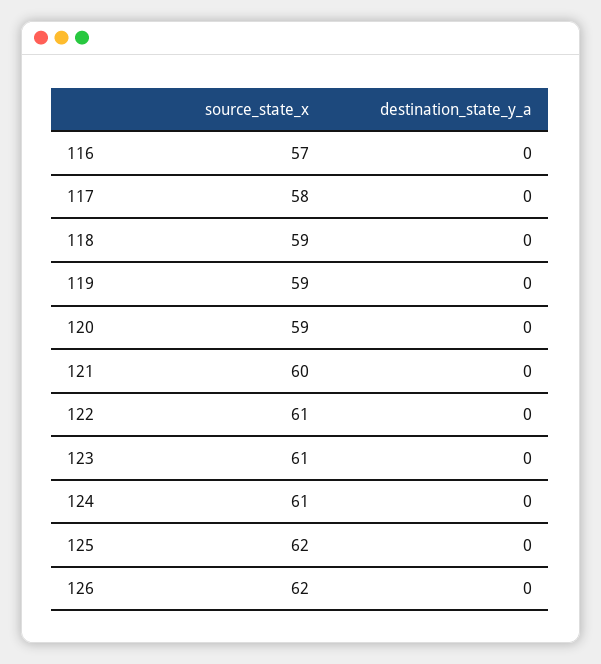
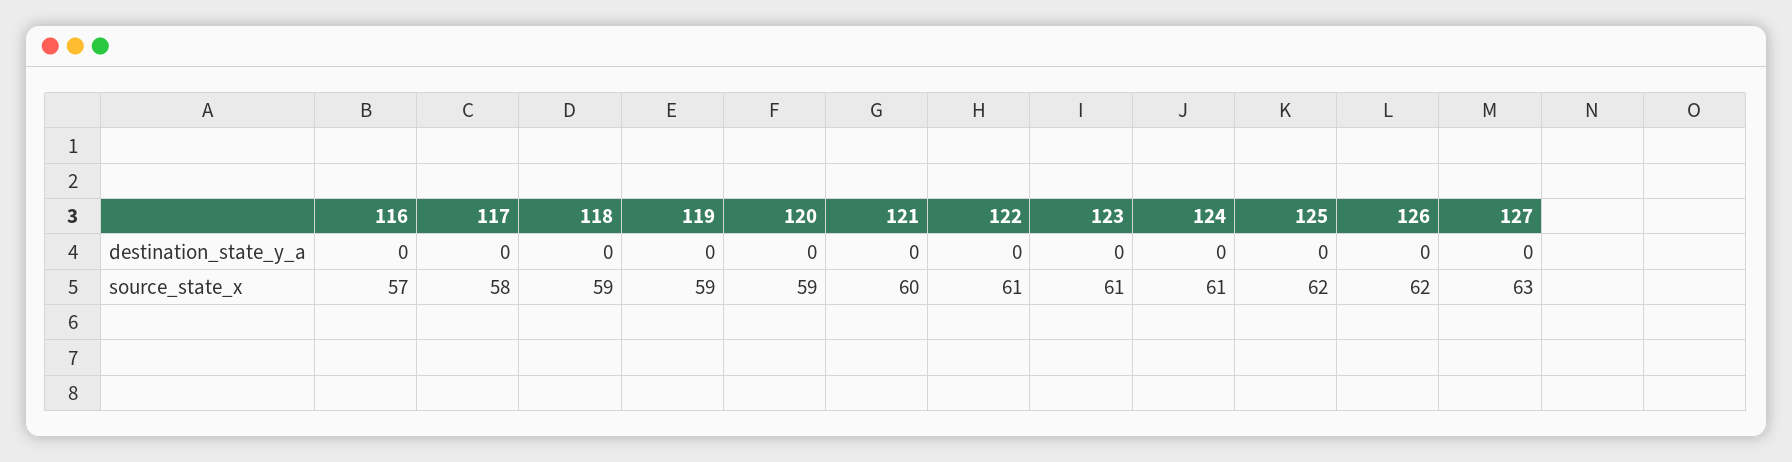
  {
    "source_state_x": {
      "116": 57,
      "117": 58,
      "118": 59,
      "119": 59,
      "120": 59,
      "121": 60,
      "122": 61,
      "123": 61,
      "124": 61,
      "125": 62,
-     "126": 62
+     "126": 62,
+     "127": 63
    },
    "destination_state_y_a": {
      "116": 0,
      "117": 0,
      "118": 0,
      "119": 0,
      "120": 0,
      "121": 0,
      "122": 0,
      "123": 0,
      "124": 0,
      "125": 0,
-     "126": 0
+     "126": 0,
+     "127": 0
    }
  }

